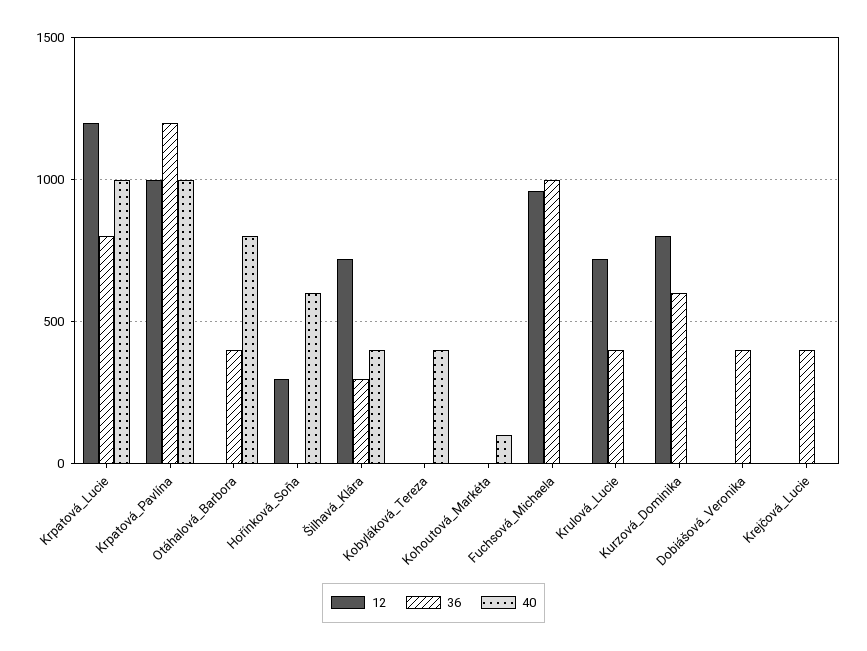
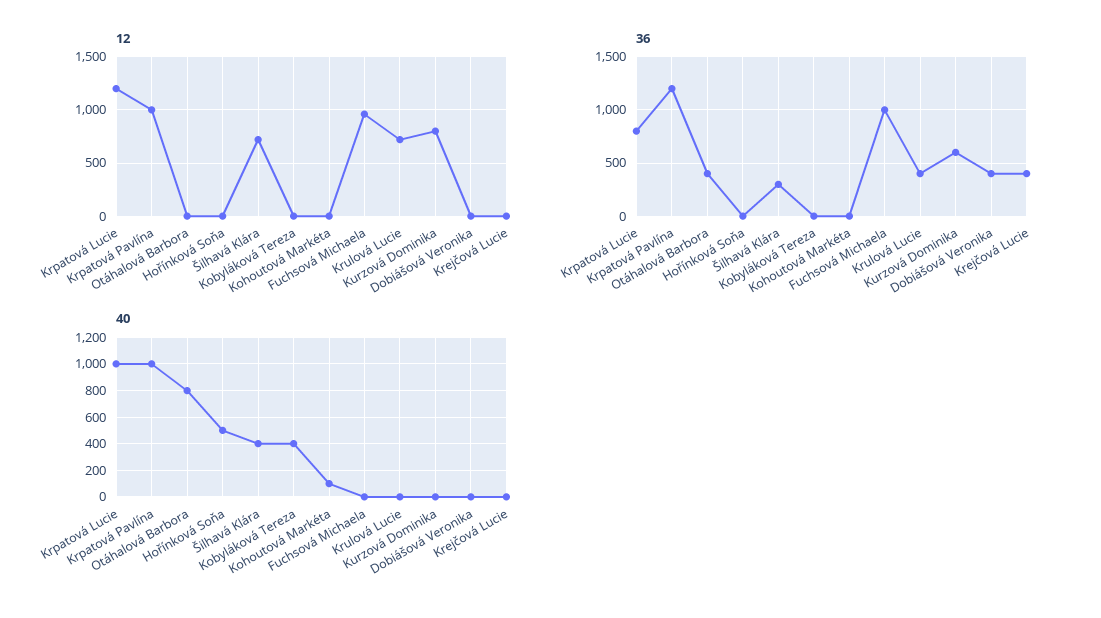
  {
    "12": {
      "Krpatová_Lucie": 1200,
      "Krpatová_Pavlína": 1000,
      "Otáhalová_Barbora": 0,
-     "Hořínková_Soňa": 300,
+     "Hořínková_Soňa": 0,
      "Šilhavá_Klára": 700,
      "Kobyláková_Tereza": 0,
      "Kohoutová_Markéta": 0,
      "Fuchsová_Michaela": 950,
      "Krulová_Lucie": 700,
      "Kurzová_Dominika": 800,
      "Dobiášová_Veronika": 0,
      "Krejčová_Lucie": 0
    },
    "36": {
      "Krpatová_Lucie": 800,
      "Krpatová_Pavlína": 1200,
      "Otáhalová_Barbora": 400,
      "Hořínková_Soňa": 0,
      "Šilhavá_Klára": 300,
      "Kobyláková_Tereza": 0,
      "Kohoutová_Markéta": 0,
      "Fuchsová_Michaela": 1000,
      "Krulová_Lucie": 400,
      "Kurzová_Dominika": 600,
      "Dobiášová_Veronika": 400,
      "Krejčová_Lucie": 400
    },
    "40": {
      "Krpatová_Lucie": 1000,
      "Krpatová_Pavlína": 1000,
      "Otáhalová_Barbora": 800,
-     "Hořínková_Soňa": 600,
+     "Hořínková_Soňa": 500,
      "Šilhavá_Klára": 400,
      "Kobyláková_Tereza": 400,
      "Kohoutová_Markéta": 100,
      "Fuchsová_Michaela": 0,
      "Krulová_Lucie": 0,
      "Kurzová_Dominika": 0,
      "Dobiášová_Veronika": 0,
      "Krejčová_Lucie": 0
    }
  }

